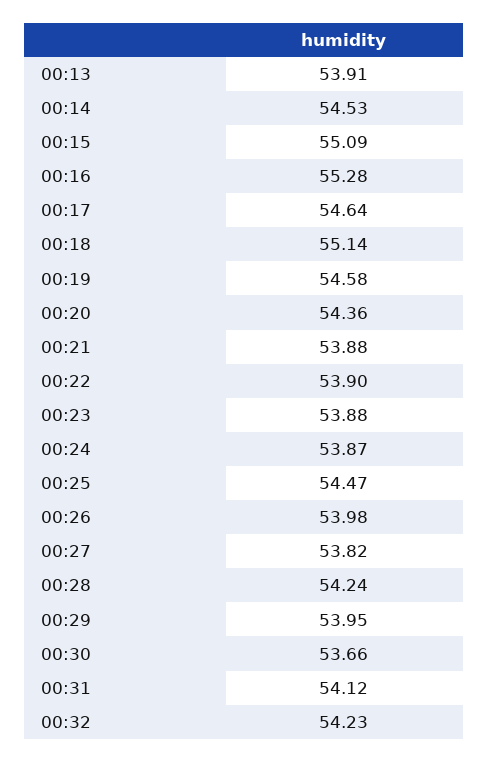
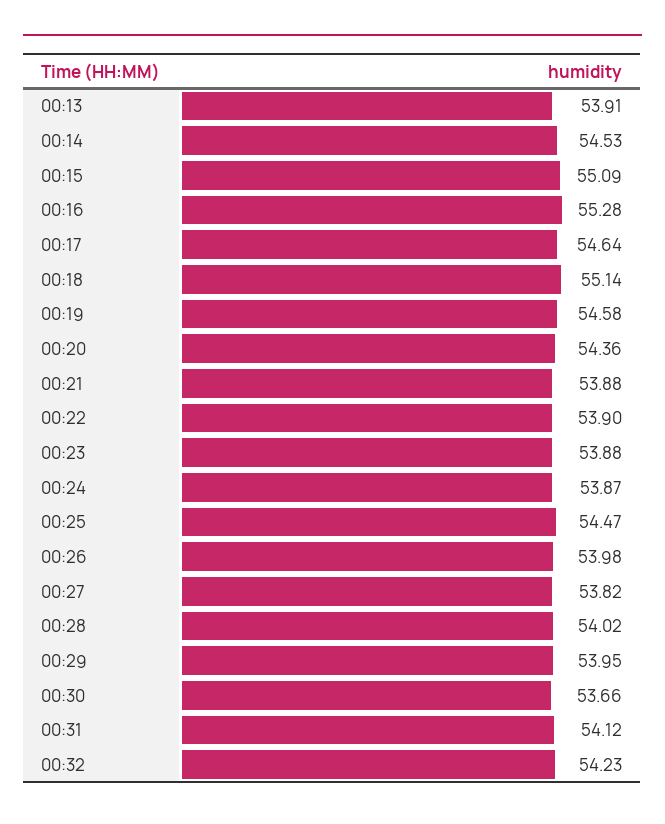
  {
    "00:13": 53.91,
    "00:14": 54.53,
    "00:15": 55.09,
    "00:16": 55.28,
    "00:17": 54.64,
    "00:18": 55.14,
    "00:19": 54.58,
    "00:20": 54.36,
    "00:21": 53.88,
    "00:22": 53.9,
    "00:23": 53.88,
    "00:24": 53.87,
    "00:25": 54.47,
    "00:26": 53.98,
    "00:27": 53.82,
-   "00:28": 54.24,
+   "00:28": 54.02,
    "00:29": 53.95,
    "00:30": 53.66,
    "00:31": 54.12,
    "00:32": 54.23
  }

